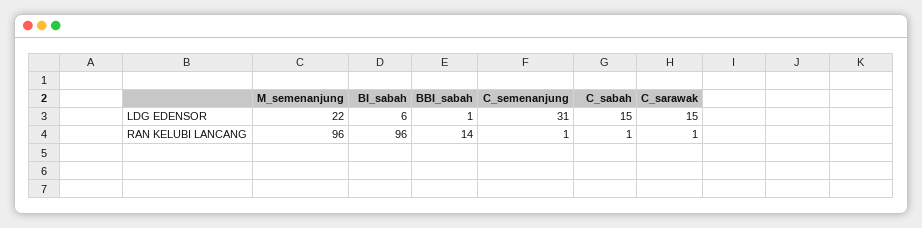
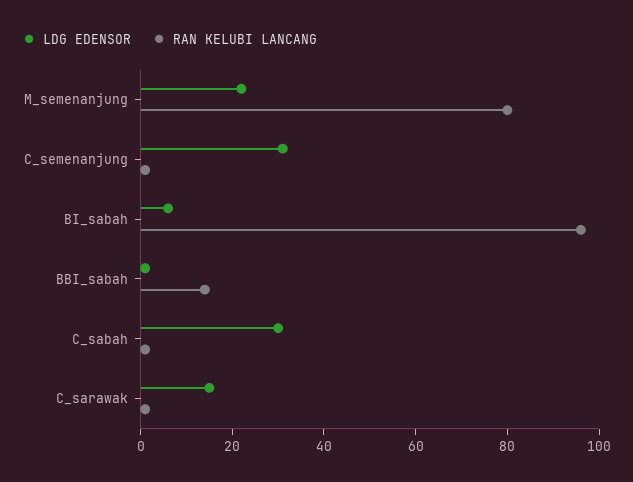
  {
    "LDG EDENSOR": {
      "M_semenanjung": 22,
      "BI_sabah": 6,
      "BBI_sabah": 1,
      "C_semenanjung": 31,
-     "C_sabah": 15,
+     "C_sabah": 30,
      "C_sarawak": 15
    },
    "RAN KELUBI LANCANG": {
-     "M_semenanjung": 96,
+     "M_semenanjung": 80,
      "BI_sabah": 96,
      "BBI_sabah": 14,
      "C_semenanjung": 1,
      "C_sabah": 1,
      "C_sarawak": 1
    }
  }

